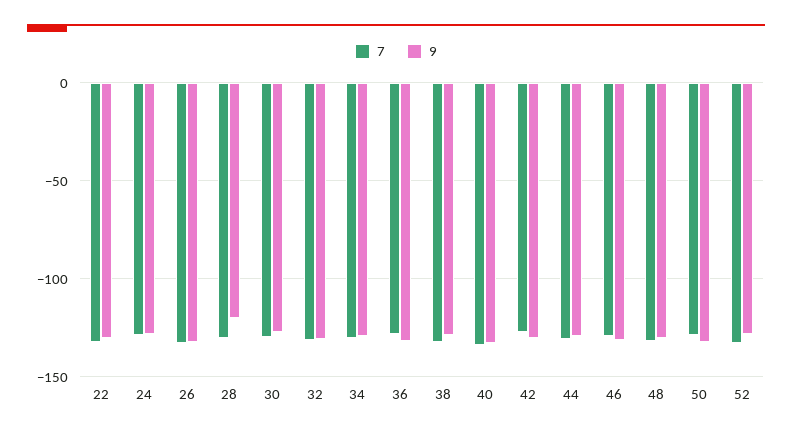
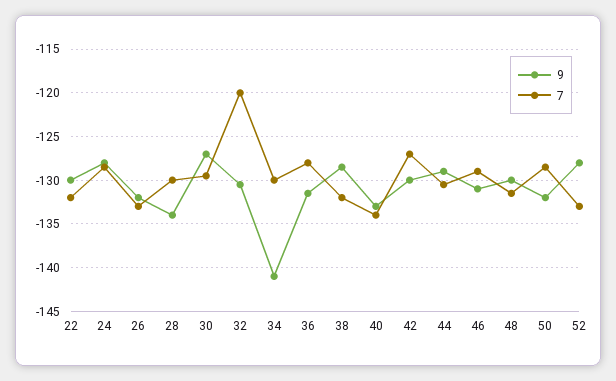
  {
    "7": {
      "22": -132,
      "24": -129,
      "26": -133,
      "28": -130,
      "30": -130,
-     "32": -130,
+     "32": -120,
      "34": -130,
      "36": -128,
      "38": -132,
      "40": -134,
      "42": -127,
      "44": -131,
      "46": -129,
      "48": -132,
      "50": -129,
      "52": -133
    },
    "9": {
      "22": -130,
      "24": -128,
      "26": -132,
-     "28": -120,
+     "28": -134,
      "30": -127,
      "32": -131,
-     "34": -130,
+     "34": -141,
      "36": -132,
      "38": -129,
      "40": -133,
      "42": -130,
      "44": -129,
      "46": -131,
      "48": -130,
      "50": -132,
      "52": -128
    }
  }

